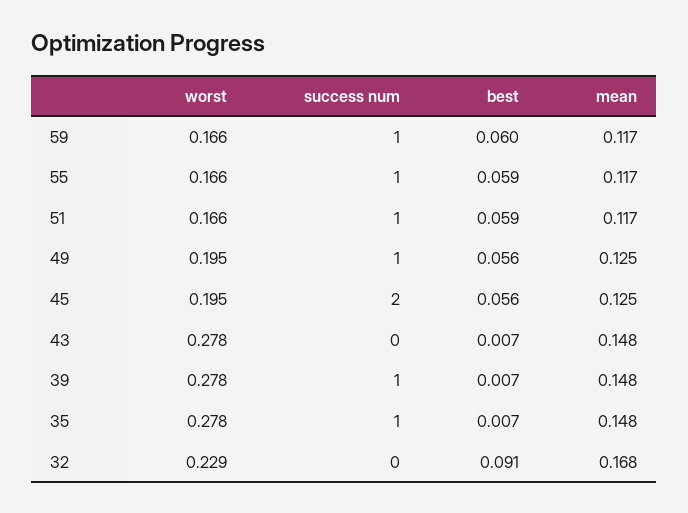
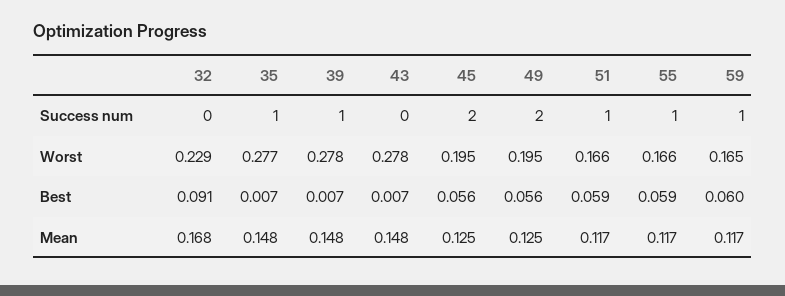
  {
    "worst": {
-     "59": 0.166,
+     "59": 0.165,
      "55": 0.166,
      "51": 0.166,
      "49": 0.195,
      "45": 0.195,
      "43": 0.278,
      "39": 0.278,
-     "35": 0.278,
+     "35": 0.277,
      "32": 0.229
    },
    "success num": {
      "59": 1,
      "55": 1,
      "51": 1,
-     "49": 1,
+     "49": 2,
      "45": 2,
      "43": 0,
      "39": 1,
      "35": 1,
      "32": 0
    },
    "best": {
      "59": 0.06,
      "55": 0.059,
      "51": 0.059,
      "49": 0.056,
      "45": 0.056,
      "43": 0.007,
      "39": 0.007,
      "35": 0.007,
      "32": 0.091
    },
    "mean": {
      "59": 0.117,
      "55": 0.117,
      "51": 0.117,
      "49": 0.125,
      "45": 0.125,
      "43": 0.148,
      "39": 0.148,
      "35": 0.148,
      "32": 0.168
    }
  }

